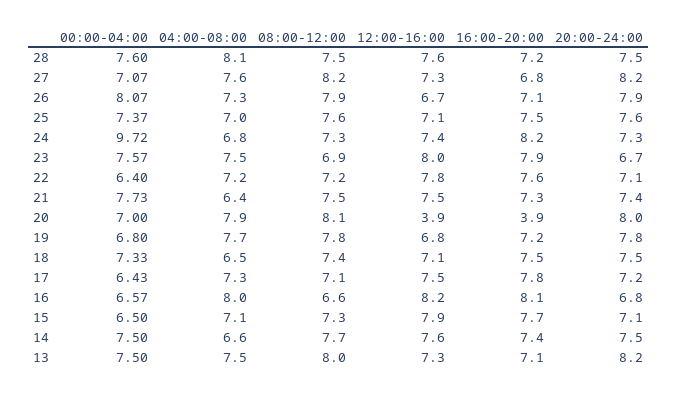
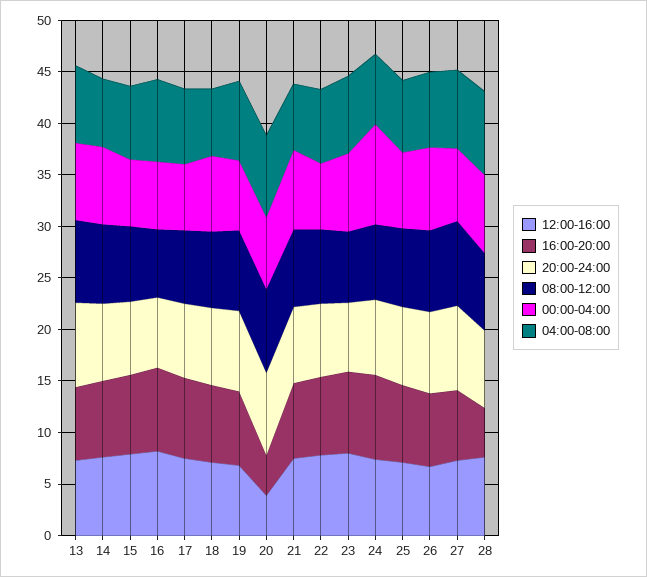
  {
    "00:00-04:00": {
      "28": 7.6,
      "27": 7.07,
      "26": 8.07,
      "25": 7.37,
      "24": 9.72,
      "23": 7.57,
      "22": 6.4,
      "21": 7.73,
      "20": 7,
      "19": 6.8,
      "18": 7.33,
      "17": 6.43,
      "16": 6.57,
      "15": 6.5,
      "14": 7.5,
      "13": 7.5
    },
    "04:00-08:00": {
      "28": 8.1,
      "27": 7.6,
      "26": 7.3,
      "25": 7,
      "24": 6.8,
      "23": 7.5,
      "22": 7.2,
      "21": 6.4,
      "20": 7.9,
      "19": 7.7,
      "18": 6.5,
      "17": 7.3,
      "16": 8,
      "15": 7.1,
      "14": 6.6,
      "13": 7.5
    },
    "08:00-12:00": {
      "28": 7.5,
      "27": 8.2,
      "26": 7.9,
      "25": 7.6,
      "24": 7.3,
      "23": 6.9,
      "22": 7.2,
      "21": 7.5,
      "20": 8.1,
      "19": 7.8,
      "18": 7.4,
      "17": 7.1,
      "16": 6.6,
      "15": 7.3,
      "14": 7.7,
      "13": 8
    },
    "12:00-16:00": {
      "28": 7.6,
      "27": 7.3,
      "26": 6.7,
      "25": 7.1,
      "24": 7.4,
      "23": 8,
      "22": 7.8,
      "21": 7.5,
      "20": 3.9,
      "19": 6.8,
      "18": 7.1,
      "17": 7.5,
      "16": 8.2,
      "15": 7.9,
      "14": 7.6,
      "13": 7.3
    },
    "16:00-20:00": {
-     "28": 7.2,
+     "28": 5,
      "27": 6.8,
      "26": 7.1,
      "25": 7.5,
      "24": 8.2,
      "23": 7.9,
      "22": 7.6,
      "21": 7.3,
      "20": 3.9,
      "19": 7.2,
      "18": 7.5,
      "17": 7.8,
      "16": 8.1,
      "15": 7.7,
      "14": 7.4,
      "13": 7.1
    },
    "20:00-24:00": {
      "28": 7.5,
      "27": 8.2,
      "26": 7.9,
      "25": 7.6,
      "24": 7.3,
      "23": 6.7,
      "22": 7.1,
      "21": 7.4,
      "20": 8,
      "19": 7.8,
      "18": 7.5,
      "17": 7.2,
      "16": 6.8,
      "15": 7.1,
      "14": 7.5,
      "13": 8.2
    }
  }

